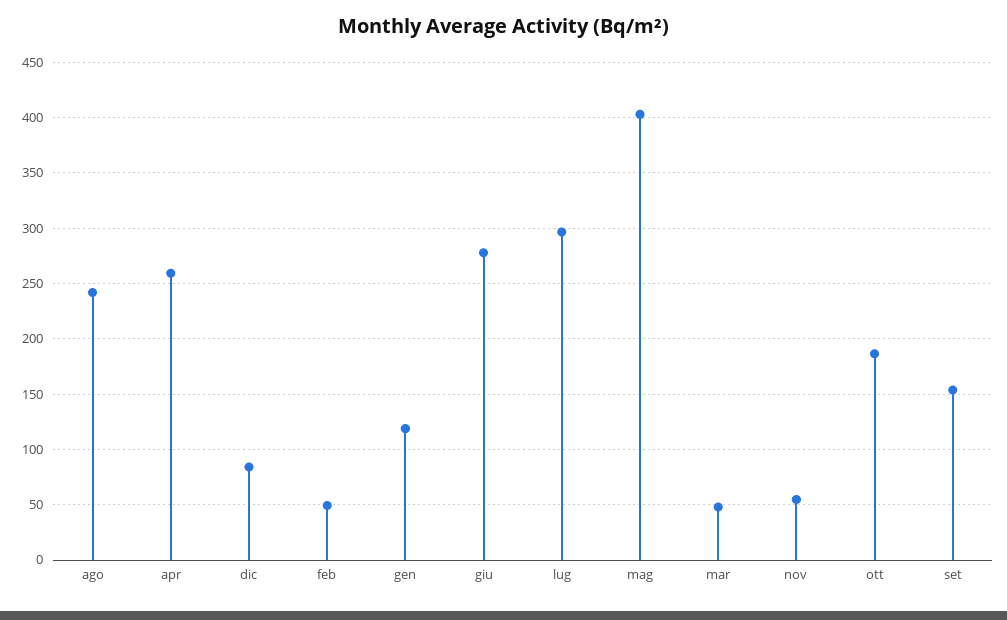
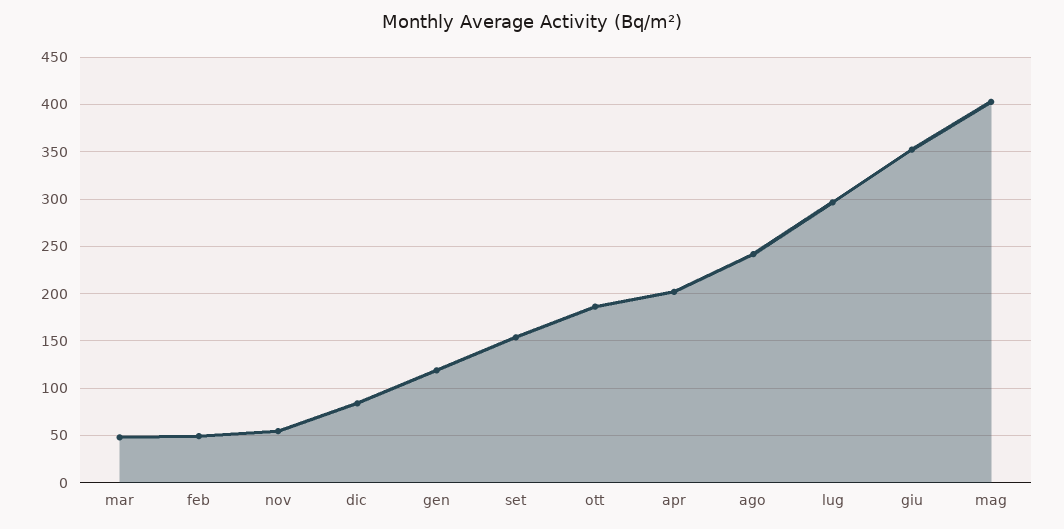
  {
    "ago": 240,
-   "apr": 260,
+   "apr": 200,
    "dic": 80,
    "feb": 50,
    "gen": 120,
-   "giu": 280,
+   "giu": 350,
    "lug": 300,
    "mag": 400,
    "mar": 50,
    "nov": 50,
    "ott": 190,
    "set": 150
  }

